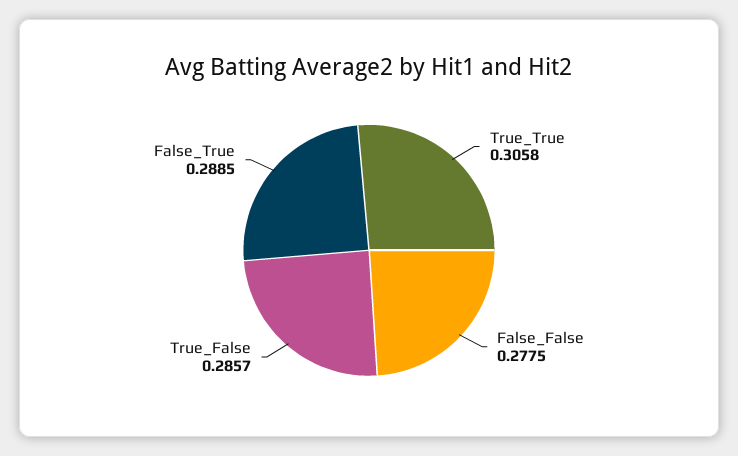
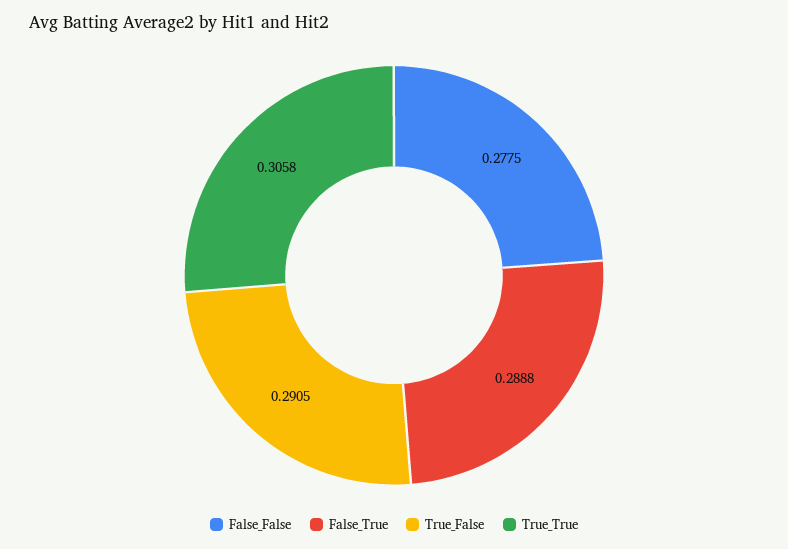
  {
    "True_True": 0.3058,
    "False_False": 0.2775,
-   "True_False": 0.2857,
+   "True_False": 0.2905,
-   "False_True": 0.2885
+   "False_True": 0.2888
  }

